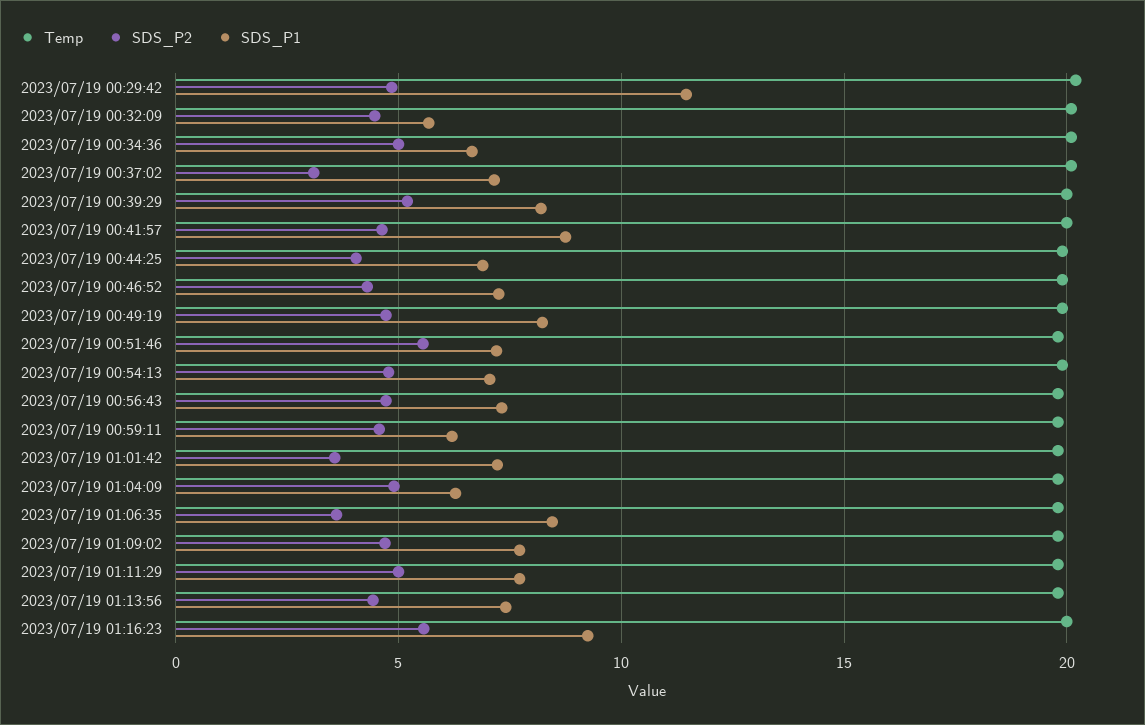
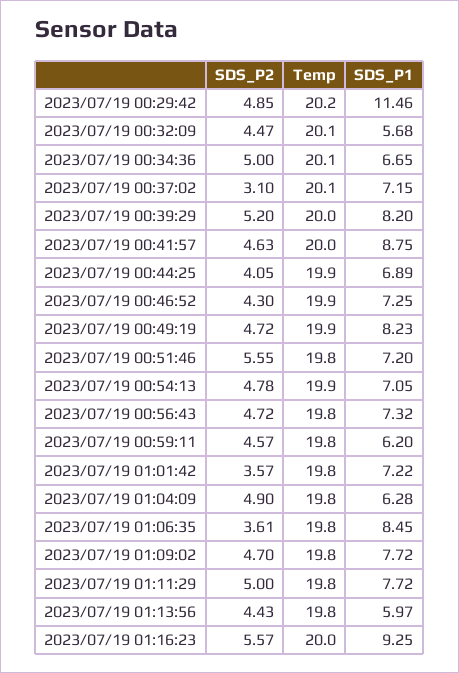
  {
    "Temp": {
      "2023/07/19 00:29:42": 20.2,
      "2023/07/19 00:32:09": 20.1,
      "2023/07/19 00:34:36": 20.1,
      "2023/07/19 00:37:02": 20.1,
      "2023/07/19 00:39:29": 20,
      "2023/07/19 00:41:57": 20,
      "2023/07/19 00:44:25": 19.9,
      "2023/07/19 00:46:52": 19.9,
      "2023/07/19 00:49:19": 19.9,
      "2023/07/19 00:51:46": 19.8,
      "2023/07/19 00:54:13": 19.9,
      "2023/07/19 00:56:43": 19.8,
      "2023/07/19 00:59:11": 19.8,
      "2023/07/19 01:01:42": 19.8,
      "2023/07/19 01:04:09": 19.8,
      "2023/07/19 01:06:35": 19.8,
      "2023/07/19 01:09:02": 19.8,
      "2023/07/19 01:11:29": 19.8,
      "2023/07/19 01:13:56": 19.8,
      "2023/07/19 01:16:23": 20
    },
    "SDS_P2": {
      "2023/07/19 00:29:42": 4.85,
      "2023/07/19 00:32:09": 4.47,
      "2023/07/19 00:34:36": 5,
      "2023/07/19 00:37:02": 3.1,
      "2023/07/19 00:39:29": 5.2,
      "2023/07/19 00:41:57": 4.63,
      "2023/07/19 00:44:25": 4.05,
      "2023/07/19 00:46:52": 4.3,
      "2023/07/19 00:49:19": 4.72,
      "2023/07/19 00:51:46": 5.55,
      "2023/07/19 00:54:13": 4.78,
      "2023/07/19 00:56:43": 4.72,
      "2023/07/19 00:59:11": 4.57,
      "2023/07/19 01:01:42": 3.57,
      "2023/07/19 01:04:09": 4.9,
      "2023/07/19 01:06:35": 3.61,
      "2023/07/19 01:09:02": 4.7,
      "2023/07/19 01:11:29": 5,
      "2023/07/19 01:13:56": 4.43,
      "2023/07/19 01:16:23": 5.57
    },
    "SDS_P1": {
      "2023/07/19 00:29:42": 11.46,
      "2023/07/19 00:32:09": 5.68,
      "2023/07/19 00:34:36": 6.65,
      "2023/07/19 00:37:02": 7.15,
      "2023/07/19 00:39:29": 8.2,
      "2023/07/19 00:41:57": 8.75,
      "2023/07/19 00:44:25": 6.89,
      "2023/07/19 00:46:52": 7.25,
      "2023/07/19 00:49:19": 8.23,
      "2023/07/19 00:51:46": 7.2,
      "2023/07/19 00:54:13": 7.05,
      "2023/07/19 00:56:43": 7.32,
      "2023/07/19 00:59:11": 6.2,
      "2023/07/19 01:01:42": 7.22,
      "2023/07/19 01:04:09": 6.28,
      "2023/07/19 01:06:35": 8.45,
      "2023/07/19 01:09:02": 7.72,
      "2023/07/19 01:11:29": 7.72,
-     "2023/07/19 01:13:56": 7.5,
+     "2023/07/19 01:13:56": 5.97,
      "2023/07/19 01:16:23": 9.25
    }
  }

